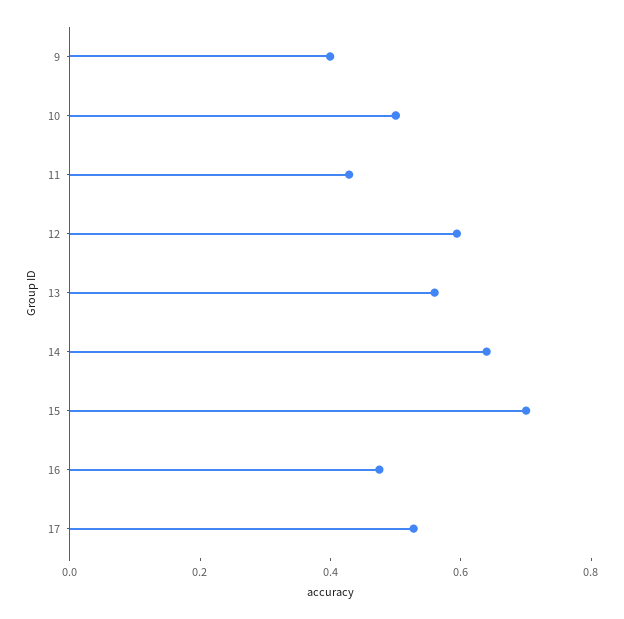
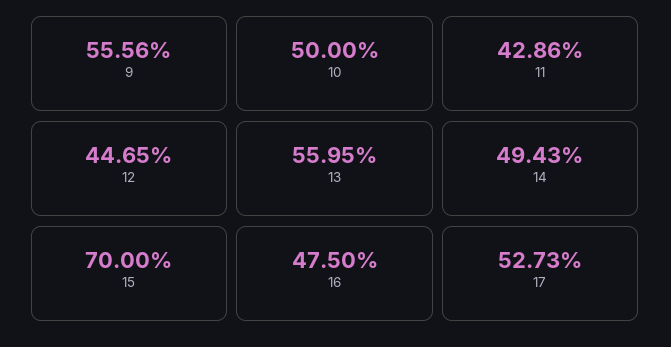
  {
-   "9": 0.4,
+   "9": 0.5556,
    "10": 0.5,
    "11": 0.4286,
-   "12": 0.6,
+   "12": 0.4465,
    "13": 0.5595,
-   "14": 0.65,
+   "14": 0.4943,
    "15": 0.7,
    "16": 0.475,
    "17": 0.5273
  }

